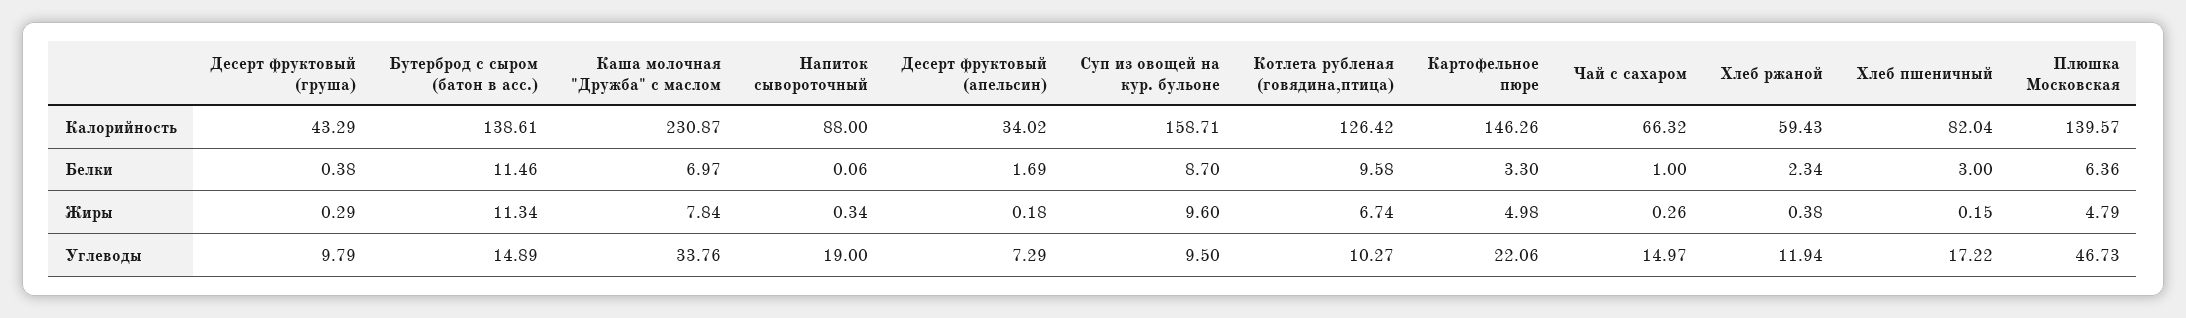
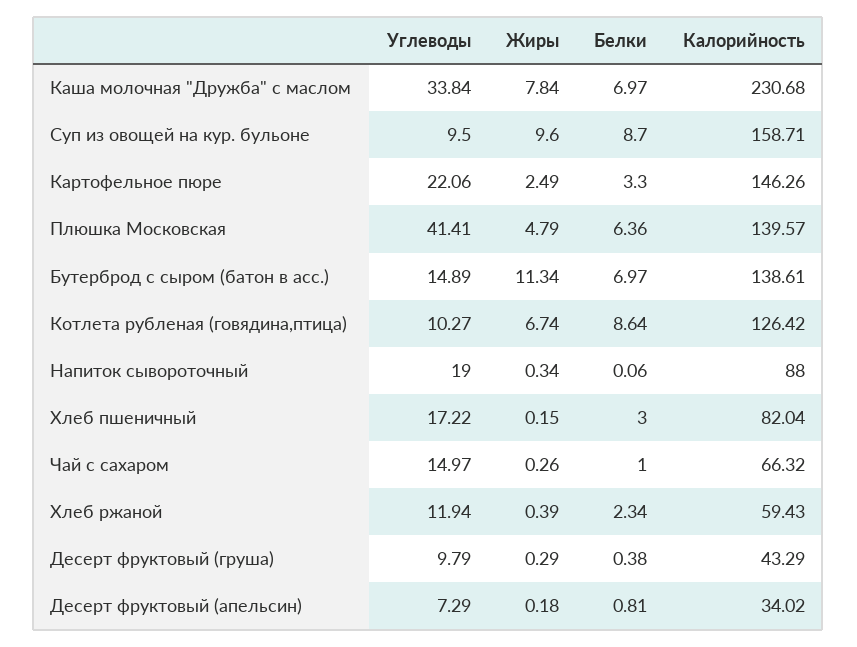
  {
    "Десерт фруктовый (груша)": {
      "Калорийность": 43.29,
      "Белки": 0.38,
      "Жиры": 0.29,
      "Углеводы": 9.79
    },
    "Бутерброд с сыром (батон в асс.)": {
      "Калорийность": 138.61,
-     "Белки": 11.46,
+     "Белки": 6.97,
      "Жиры": 11.34,
      "Углеводы": 14.89
    },
    "Каша молочная \"Дружба\" с маслом": {
-     "Калорийность": 230.87,
+     "Калорийность": 230.68,
      "Белки": 6.97,
      "Жиры": 7.84,
-     "Углеводы": 33.76
+     "Углеводы": 33.84
    },
    "Напиток сывороточный": {
      "Калорийность": 88,
      "Белки": 0.06,
      "Жиры": 0.34,
      "Углеводы": 19
    },
    "Десерт фруктовый (апельсин)": {
      "Калорийность": 34.02,
-     "Белки": 1.69,
+     "Белки": 0.81,
      "Жиры": 0.18,
      "Углеводы": 7.29
    },
    "Суп из овощей на кур. бульоне": {
      "Калорийность": 158.71,
      "Белки": 8.7,
      "Жиры": 9.6,
      "Углеводы": 9.5
    },
    "Котлета рубленая (говядина,птица)": {
      "Калорийность": 126.42,
-     "Белки": 9.58,
+     "Белки": 8.64,
      "Жиры": 6.74,
      "Углеводы": 10.27
    },
    "Картофельное пюре": {
      "Калорийность": 146.26,
      "Белки": 3.3,
-     "Жиры": 4.98,
+     "Жиры": 2.49,
      "Углеводы": 22.06
    },
    "Чай с сахаром": {
      "Калорийность": 66.32,
      "Белки": 1,
      "Жиры": 0.26,
      "Углеводы": 14.97
    },
    "Хлеб ржаной": {
      "Калорийность": 59.43,
      "Белки": 2.34,
-     "Жиры": 0.38,
+     "Жиры": 0.39,
      "Углеводы": 11.94
    },
    "Хлеб пшеничный": {
      "Калорийность": 82.04,
      "Белки": 3,
      "Жиры": 0.15,
      "Углеводы": 17.22
    },
    "Плюшка Московская": {
      "Калорийность": 139.57,
      "Белки": 6.36,
      "Жиры": 4.79,
-     "Углеводы": 46.73
+     "Углеводы": 41.41
    }
  }

